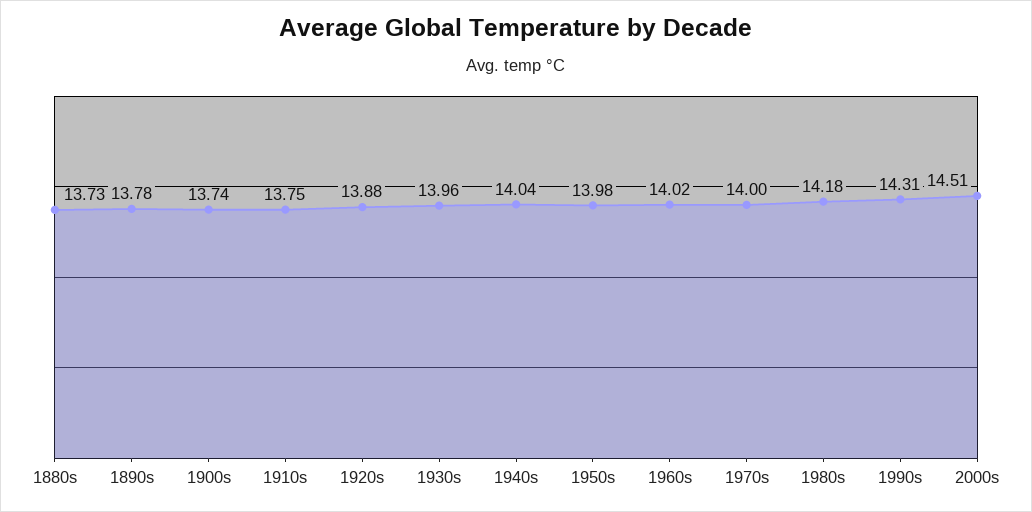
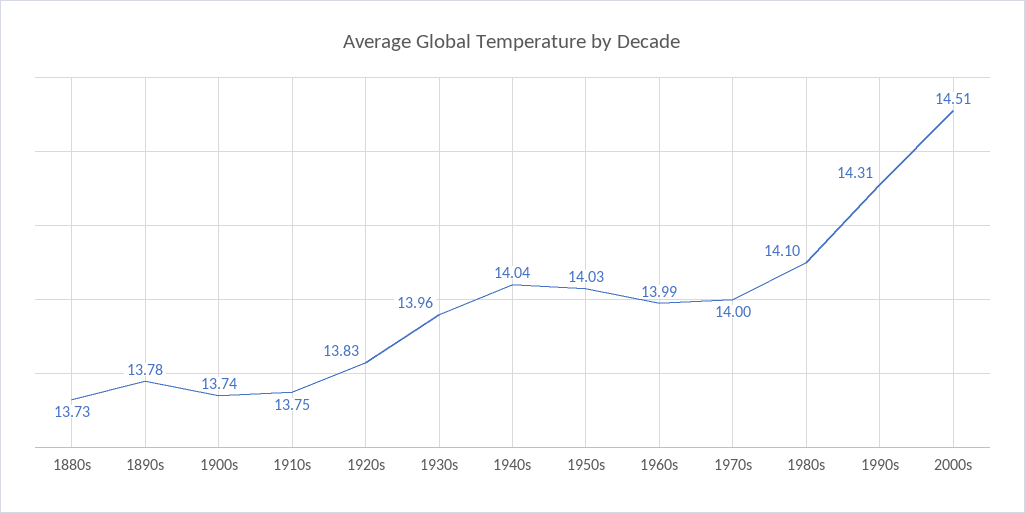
  {
    "1880s": 13.73,
    "1890s": 13.78,
    "1900s": 13.74,
    "1910s": 13.75,
-   "1920s": 13.88,
+   "1920s": 13.83,
    "1930s": 13.96,
    "1940s": 14.04,
-   "1950s": 13.98,
+   "1950s": 14.03,
-   "1960s": 14.02,
+   "1960s": 13.99,
    "1970s": 14,
-   "1980s": 14.18,
+   "1980s": 14.1,
    "1990s": 14.31,
    "2000s": 14.51
  }

